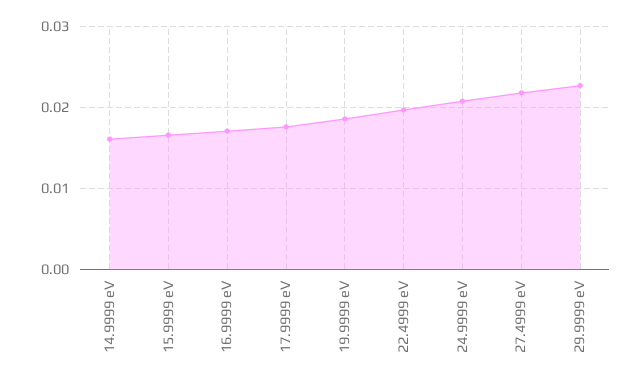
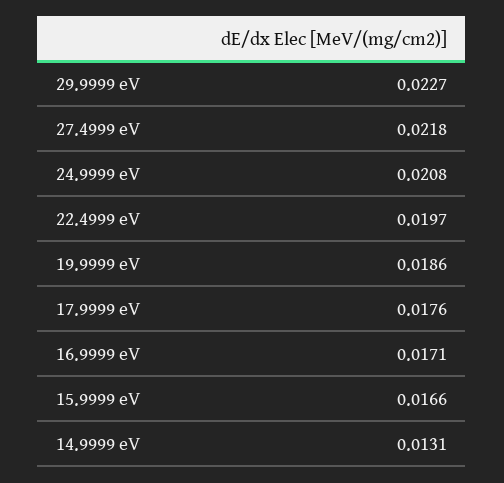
  {
-   "14.9999 eV": 0.016,
+   "14.9999 eV": 0.0131,
    "15.9999 eV": 0.0166,
    "16.9999 eV": 0.0171,
    "17.9999 eV": 0.0176,
    "19.9999 eV": 0.0186,
    "22.4999 eV": 0.0197,
    "24.9999 eV": 0.0208,
    "27.4999 eV": 0.0218,
    "29.9999 eV": 0.0227
  }

